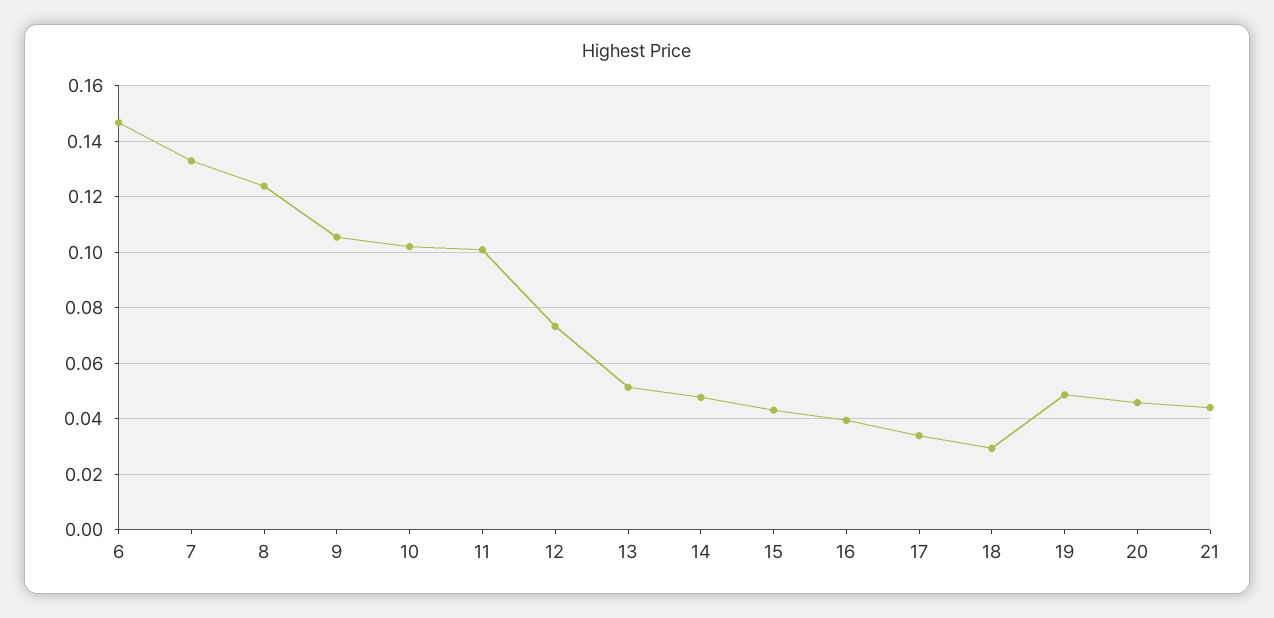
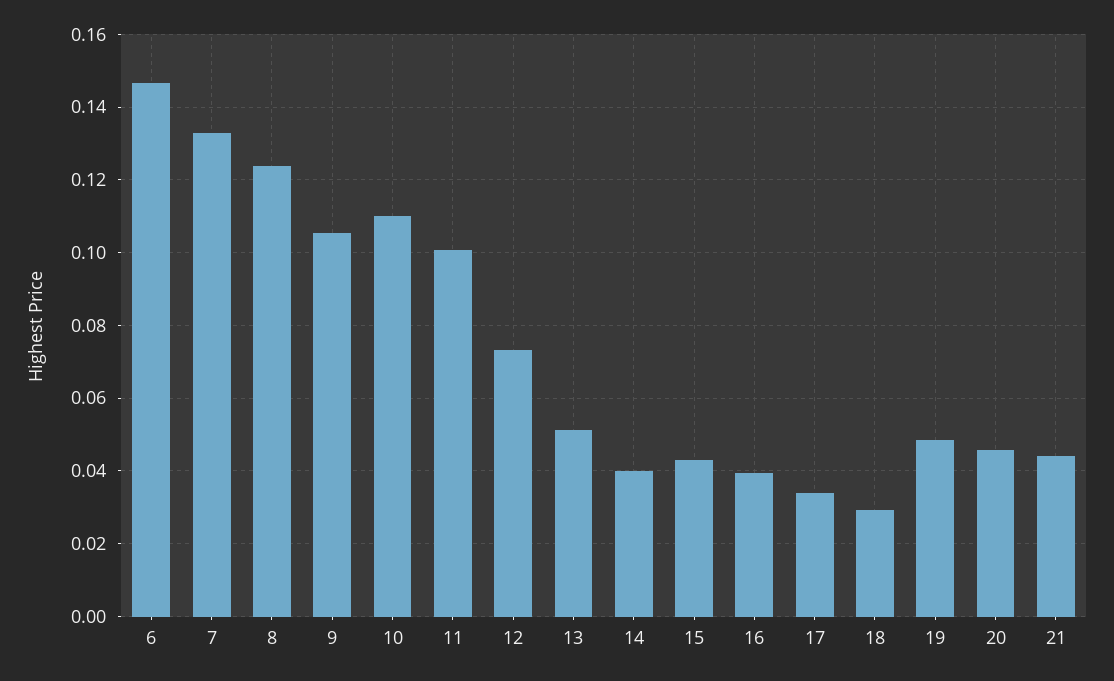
  {
    "6": 0.146,
    "7": 0.132,
    "8": 0.124,
    "9": 0.106,
-   "10": 0.1025,
+   "10": 0.11,
    "11": 0.1,
    "12": 0.074,
    "13": 0.052,
-   "14": 0.0475,
+   "14": 0.04,
    "15": 0.044,
    "16": 0.04,
    "17": 0.034,
    "18": 0.03,
    "19": 0.048,
    "20": 0.046,
    "21": 0.044
  }

